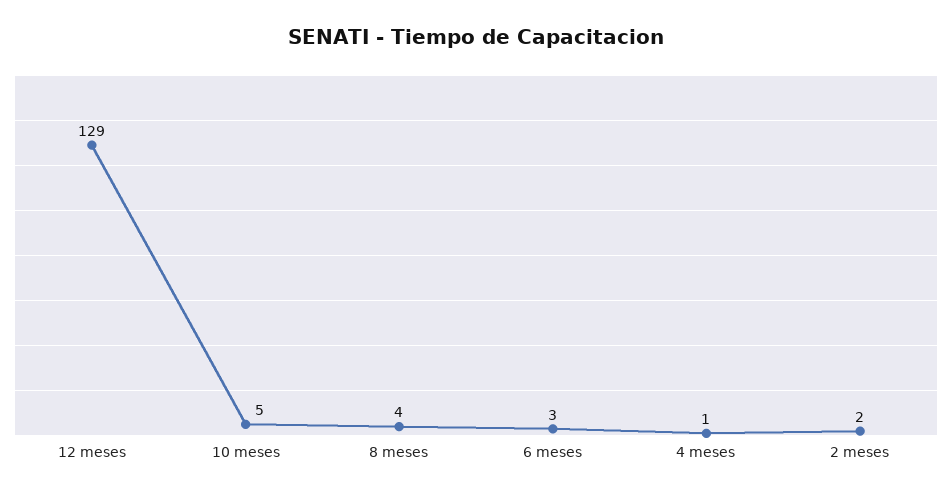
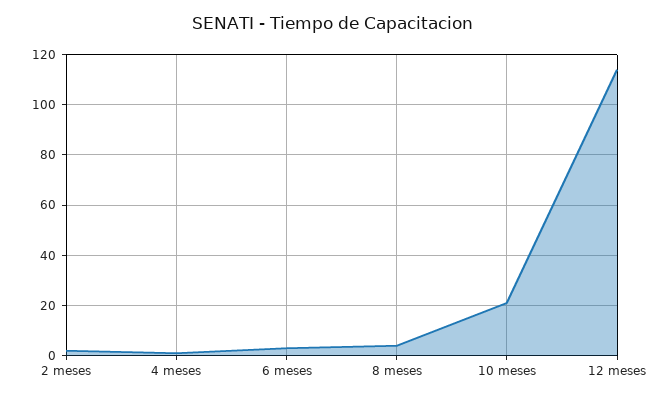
  {
-   "12 meses": 129,
+   "12 meses": 115,
-   "10 meses": 5,
+   "10 meses": 20,
    "8 meses": 4,
    "6 meses": 3,
    "4 meses": 1,
    "2 meses": 2
  }

